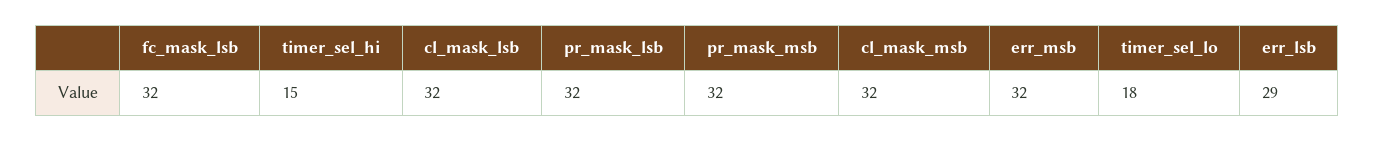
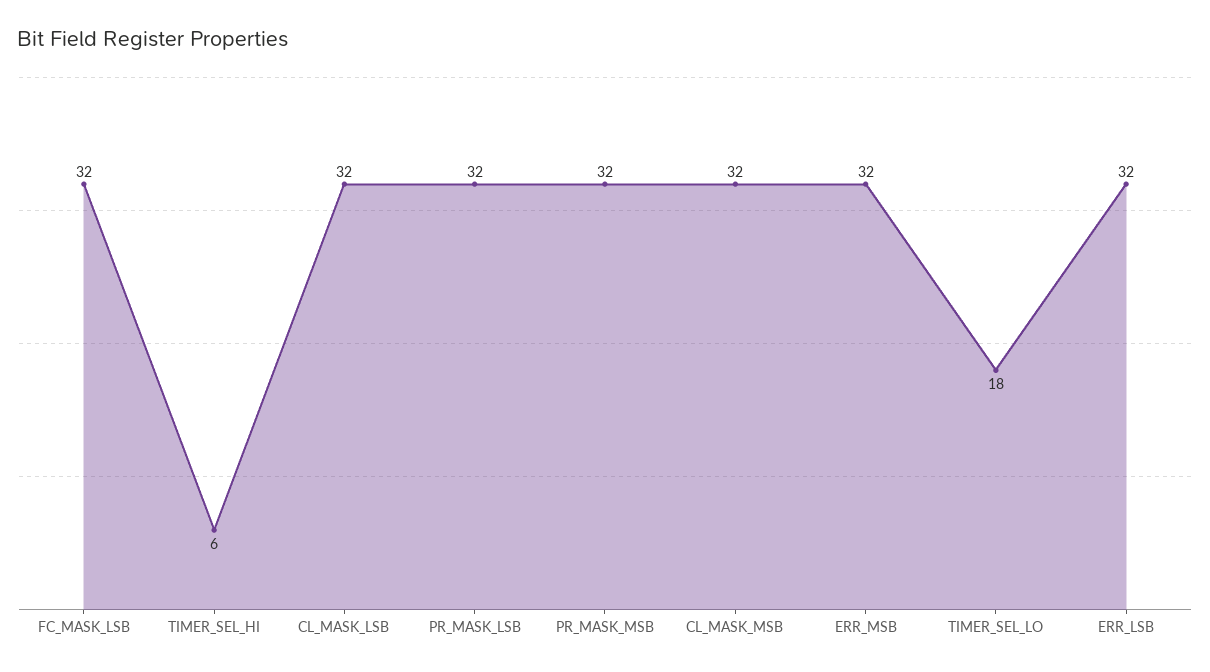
  {
    "fc_mask_lsb": 32,
-   "timer_sel_hi": 15,
+   "timer_sel_hi": 6,
    "cl_mask_lsb": 32,
    "pr_mask_lsb": 32,
    "pr_mask_msb": 32,
    "cl_mask_msb": 32,
    "err_msb": 32,
    "timer_sel_lo": 18,
-   "err_lsb": 29
+   "err_lsb": 32
  }

